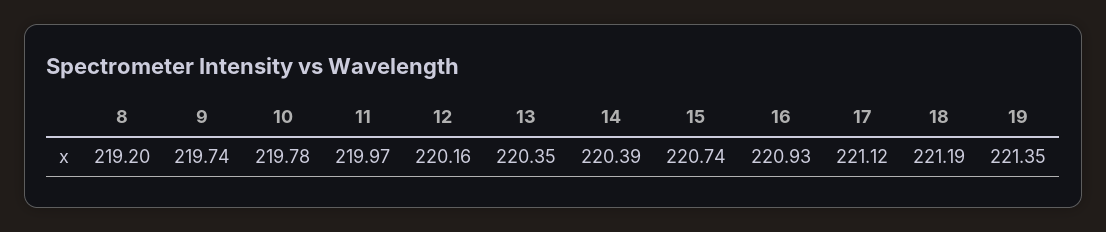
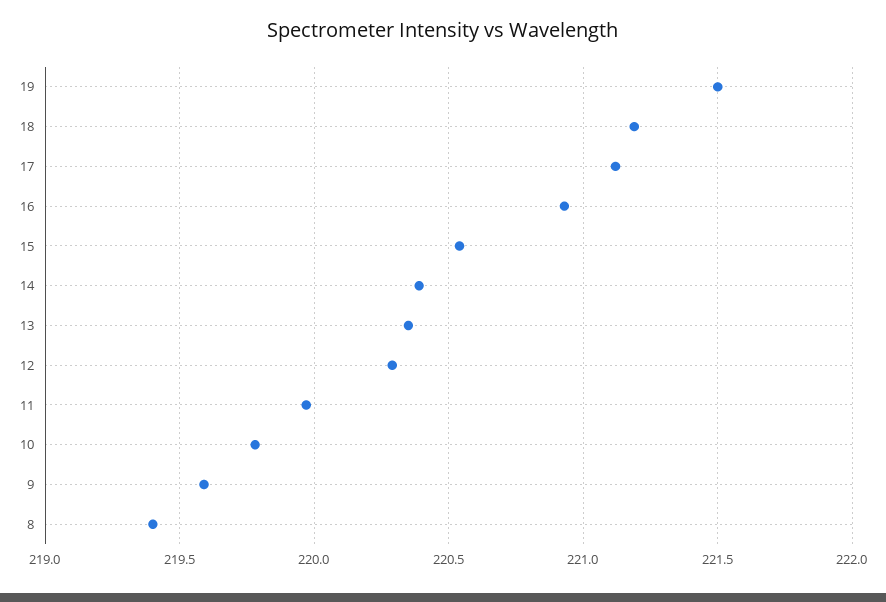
  {
-   "8": 219.2,
+   "8": 219.4,
-   "9": 219.74,
+   "9": 219.6,
    "10": 219.78,
    "11": 219.97,
-   "12": 220.16,
+   "12": 220.3,
    "13": 220.35,
    "14": 220.39,
-   "15": 220.74,
+   "15": 220.55,
    "16": 220.93,
    "17": 221.12,
    "18": 221.19,
-   "19": 221.35
+   "19": 221.5
  }

